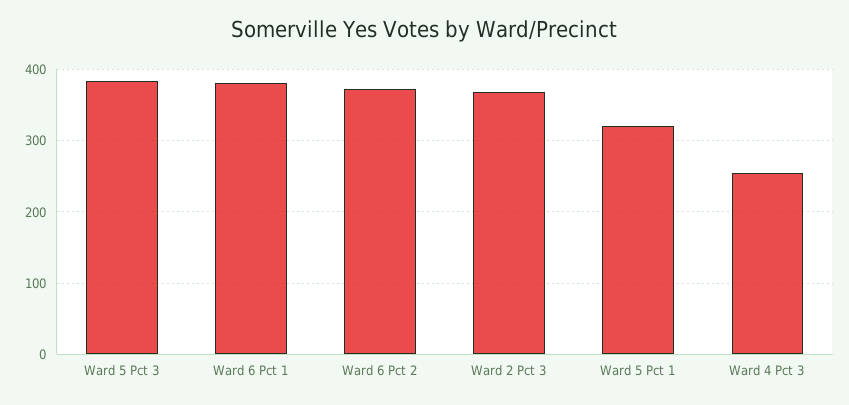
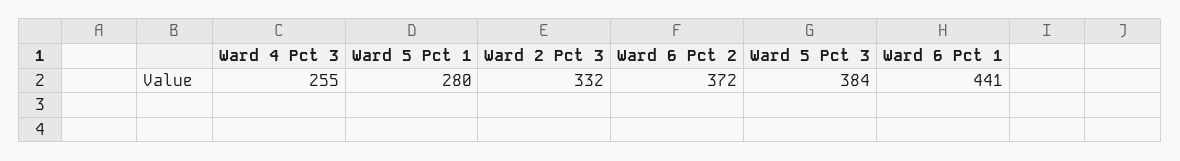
  {
    "Ward 5 Pct 3": 384,
-   "Ward 6 Pct 1": 380,
+   "Ward 6 Pct 1": 441,
    "Ward 6 Pct 2": 372,
-   "Ward 2 Pct 3": 370,
+   "Ward 2 Pct 3": 332,
-   "Ward 5 Pct 1": 320,
+   "Ward 5 Pct 1": 280,
    "Ward 4 Pct 3": 255
  }

